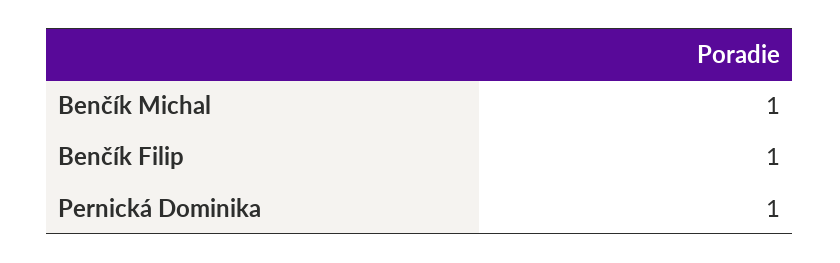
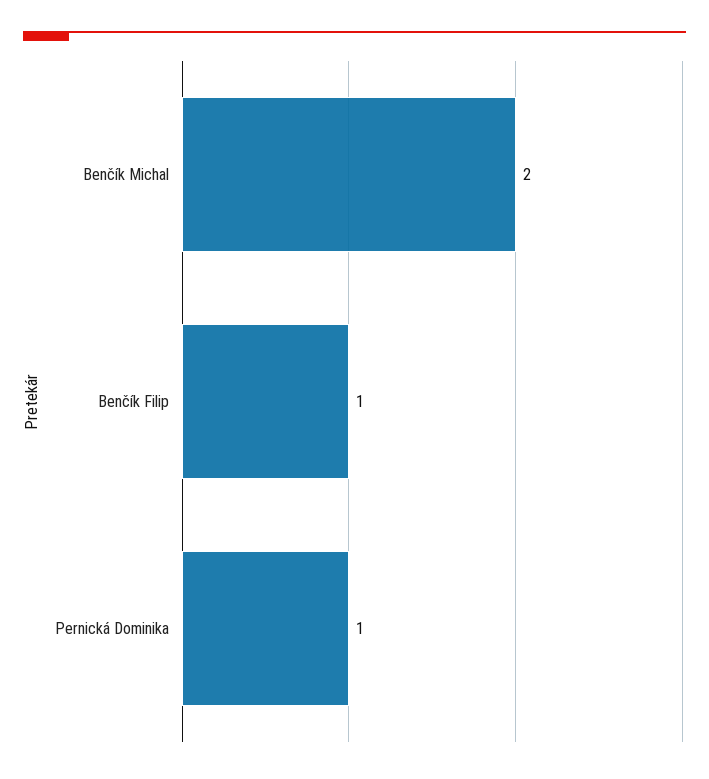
  {
-   "Benčík Michal": 1,
+   "Benčík Michal": 2,
    "Benčík Filip": 1,
    "Pernická Dominika": 1
  }

